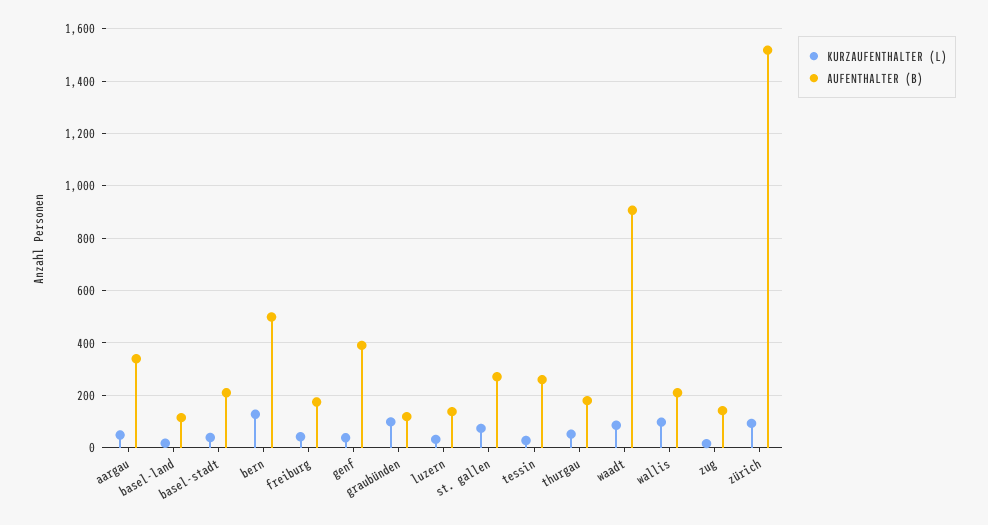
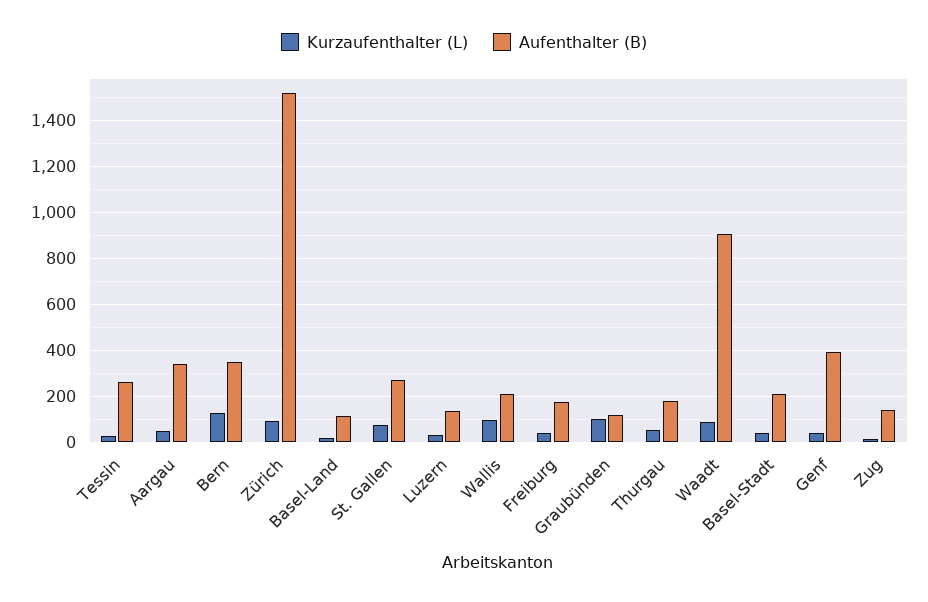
  {
    "KURZAUFENTHALTER (L)": {
      "aargau": 50,
      "basel-land": 25,
      "basel-stadt": 50,
      "bern": 125,
      "freiburg": 50,
      "genf": 50,
      "graubünden": 100,
      "luzern": 25,
      "st. gallen": 75,
      "tessin": 25,
      "thurgau": 50,
      "waadt": 75,
      "wallis": 100,
      "zug": 25,
      "zürich": 100
    },
    "AUFENTHALTER (B)": {
      "aargau": 350,
      "basel-land": 125,
      "basel-stadt": 200,
-     "bern": 500,
+     "bern": 350,
      "freiburg": 175,
      "genf": 400,
      "graubünden": 125,
      "luzern": 150,
      "st. gallen": 275,
      "tessin": 250,
      "thurgau": 175,
      "waadt": 900,
      "wallis": 200,
      "zug": 150,
      "zürich": 1525
    }
  }

